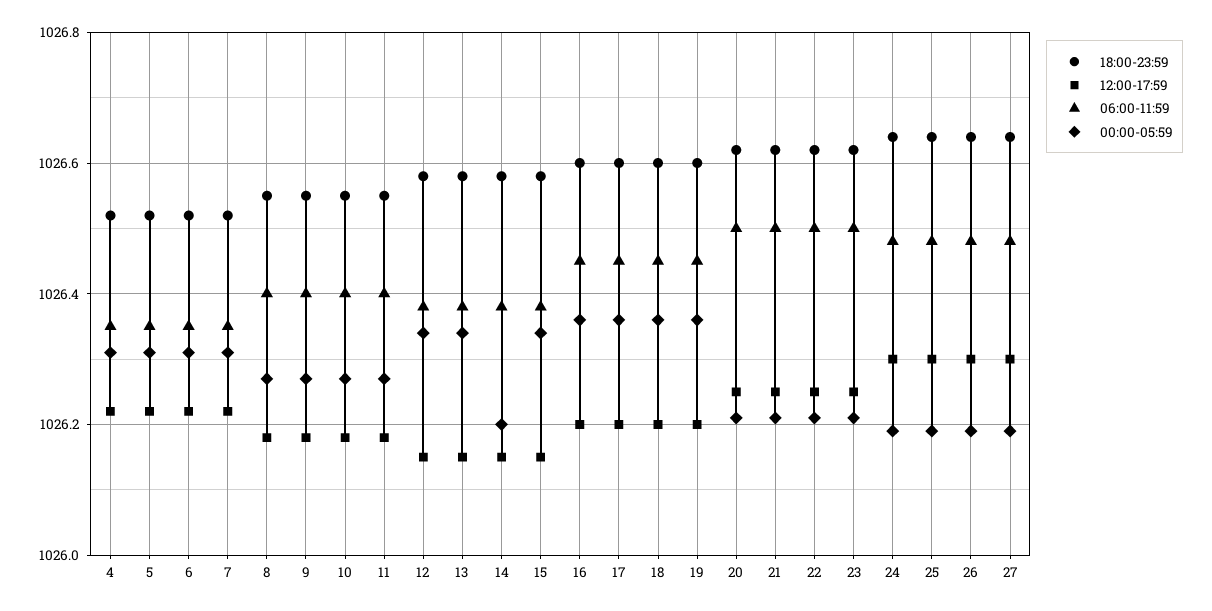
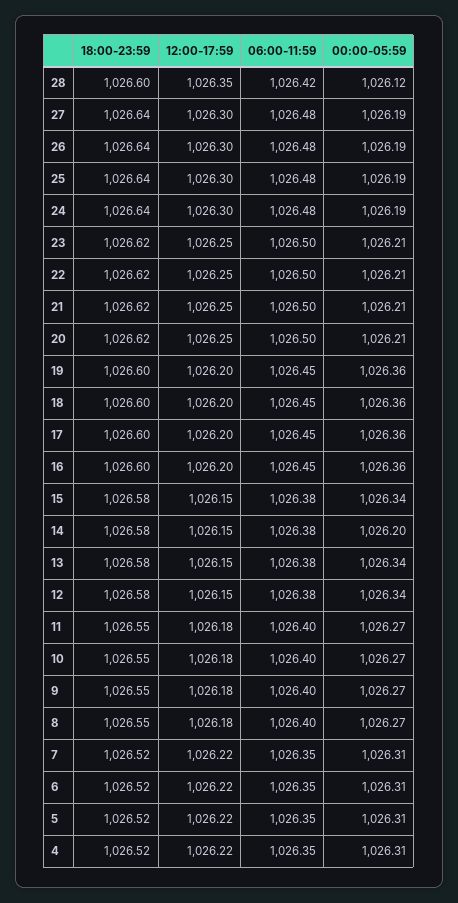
  {
    "18:00-23:59": {
      "4": 1026.52,
      "5": 1026.52,
      "6": 1026.52,
      "7": 1026.52,
      "8": 1026.55,
      "9": 1026.55,
      "10": 1026.55,
      "11": 1026.55,
      "12": 1026.58,
      "13": 1026.58,
      "14": 1026.58,
      "15": 1026.58,
      "16": 1026.6,
      "17": 1026.6,
      "18": 1026.6,
      "19": 1026.6,
      "20": 1026.62,
      "21": 1026.62,
      "22": 1026.62,
      "23": 1026.62,
      "24": 1026.64,
      "25": 1026.64,
      "26": 1026.64,
-     "27": 1026.64
+     "27": 1026.64,
+     "28": 1026.6
    },
    "12:00-17:59": {
      "4": 1026.22,
      "5": 1026.22,
      "6": 1026.22,
      "7": 1026.22,
      "8": 1026.18,
      "9": 1026.18,
      "10": 1026.18,
      "11": 1026.18,
      "12": 1026.15,
      "13": 1026.15,
      "14": 1026.15,
      "15": 1026.15,
      "16": 1026.2,
      "17": 1026.2,
      "18": 1026.2,
      "19": 1026.2,
      "20": 1026.25,
      "21": 1026.25,
      "22": 1026.25,
      "23": 1026.25,
      "24": 1026.3,
      "25": 1026.3,
      "26": 1026.3,
-     "27": 1026.3
+     "27": 1026.3,
+     "28": 1026.35
    },
    "06:00-11:59": {
      "4": 1026.35,
      "5": 1026.35,
      "6": 1026.35,
      "7": 1026.35,
      "8": 1026.4,
      "9": 1026.4,
      "10": 1026.4,
      "11": 1026.4,
      "12": 1026.38,
      "13": 1026.38,
      "14": 1026.38,
      "15": 1026.38,
      "16": 1026.45,
      "17": 1026.45,
      "18": 1026.45,
      "19": 1026.45,
      "20": 1026.5,
      "21": 1026.5,
      "22": 1026.5,
      "23": 1026.5,
      "24": 1026.48,
      "25": 1026.48,
      "26": 1026.48,
-     "27": 1026.48
+     "27": 1026.48,
+     "28": 1026.42
    },
    "00:00-05:59": {
      "4": 1026.31,
      "5": 1026.31,
      "6": 1026.31,
      "7": 1026.31,
      "8": 1026.27,
      "9": 1026.27,
      "10": 1026.27,
      "11": 1026.27,
      "12": 1026.34,
      "13": 1026.34,
      "14": 1026.2,
      "15": 1026.34,
      "16": 1026.36,
      "17": 1026.36,
      "18": 1026.36,
      "19": 1026.36,
      "20": 1026.21,
      "21": 1026.21,
      "22": 1026.21,
      "23": 1026.21,
      "24": 1026.19,
      "25": 1026.19,
      "26": 1026.19,
-     "27": 1026.19
+     "27": 1026.19,
+     "28": 1026.12
    }
  }

